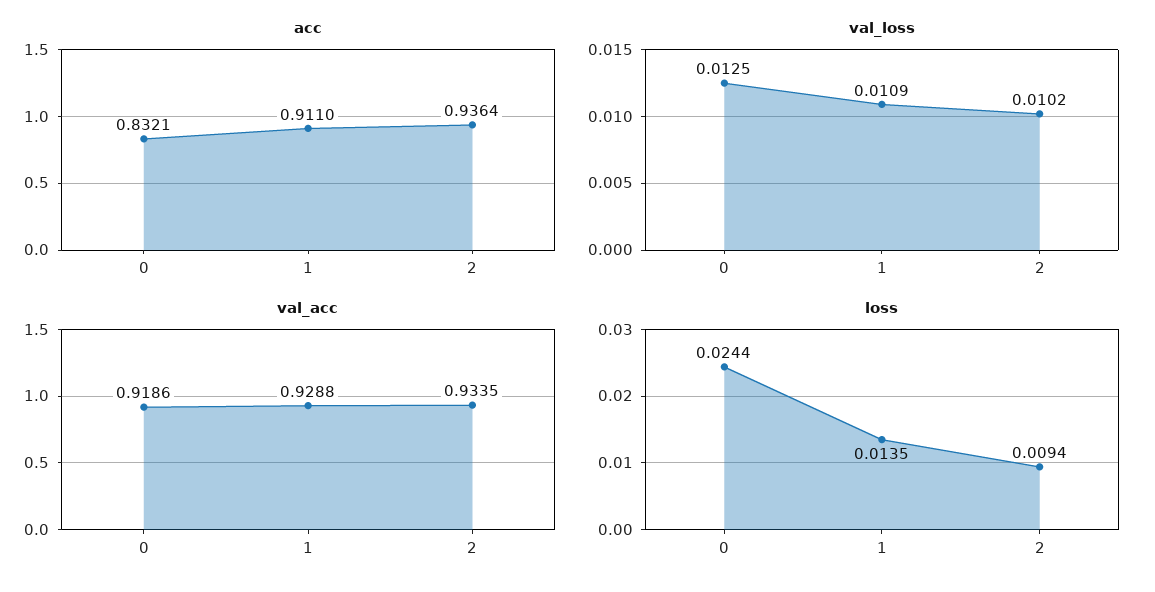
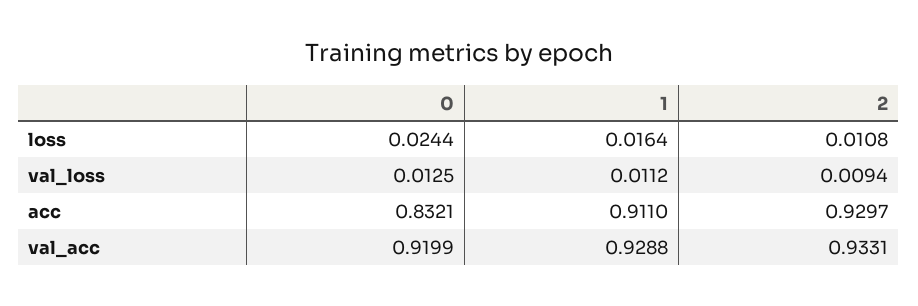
  {
    "acc": {
      "0": 0.8321,
      "1": 0.911,
-     "2": 0.9364
+     "2": 0.9297
    },
    "val_loss": {
      "0": 0.0125,
-     "1": 0.0109,
+     "1": 0.0112,
-     "2": 0.0102
+     "2": 0.0094
    },
    "val_acc": {
-     "0": 0.9186,
+     "0": 0.9199,
      "1": 0.9288,
-     "2": 0.9335
+     "2": 0.9331
    },
    "loss": {
      "0": 0.0244,
-     "1": 0.0135,
+     "1": 0.0164,
-     "2": 0.0094
+     "2": 0.0108
    }
  }

